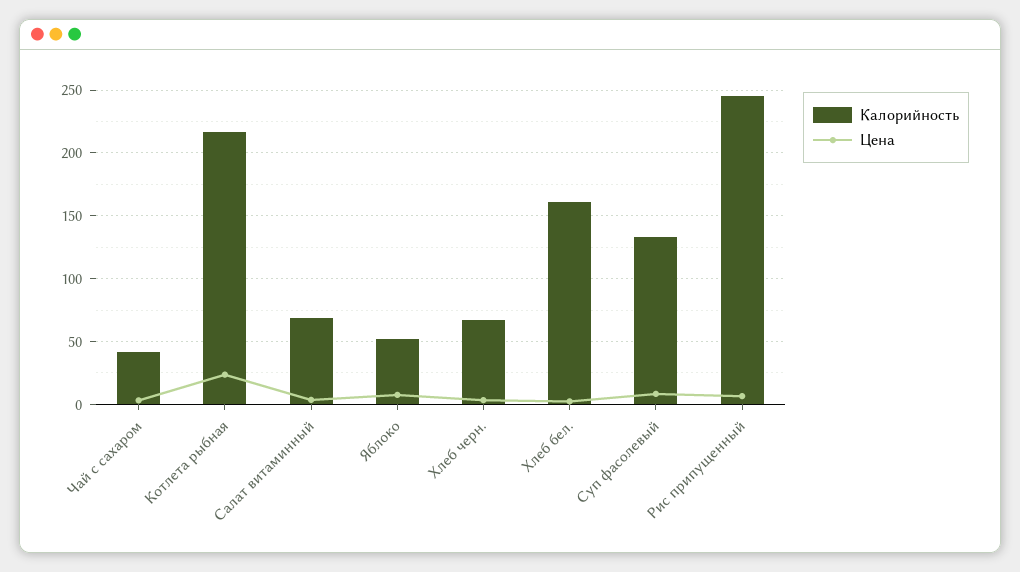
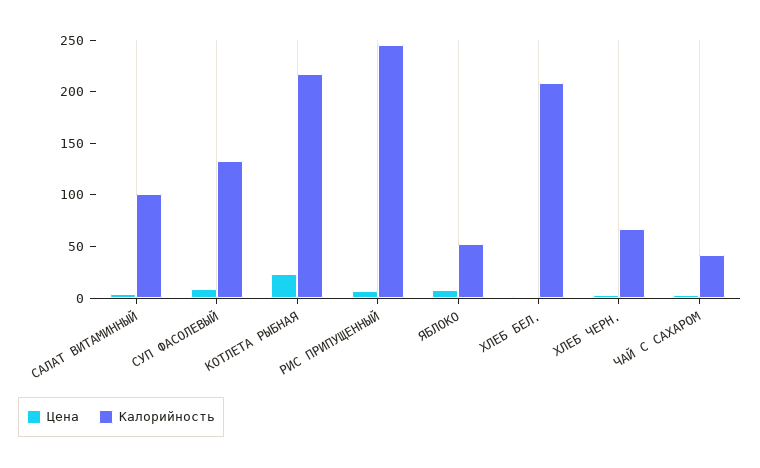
  {
    "Калорийность": {
      "Чай с сахаром": 40,
      "Котлета рыбная": 215,
-     "Салат витаминный": 70,
+     "Салат витаминный": 100,
      "Яблоко": 50,
      "Хлеб черн.": 65,
-     "Хлеб бел.": 160,
+     "Хлеб бел.": 210,
      "Суп фасолевый": 135,
      "Рис припущенный": 245
    },
    "Цена": {
      "Чай с сахаром": 5,
      "Котлета рыбная": 25,
      "Салат витаминный": 5,
      "Яблоко": 10,
      "Хлеб черн.": 5,
      "Хлеб бел.": 0,
      "Суп фасолевый": 10,
      "Рис припущенный": 5
    }
  }

